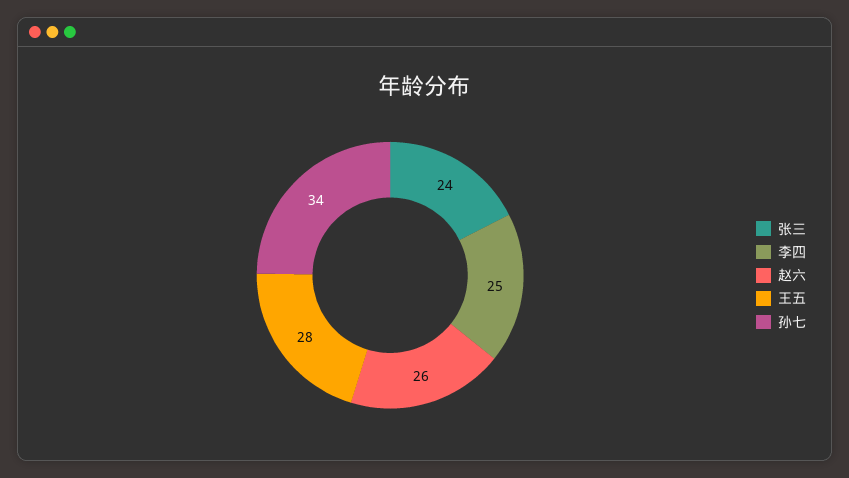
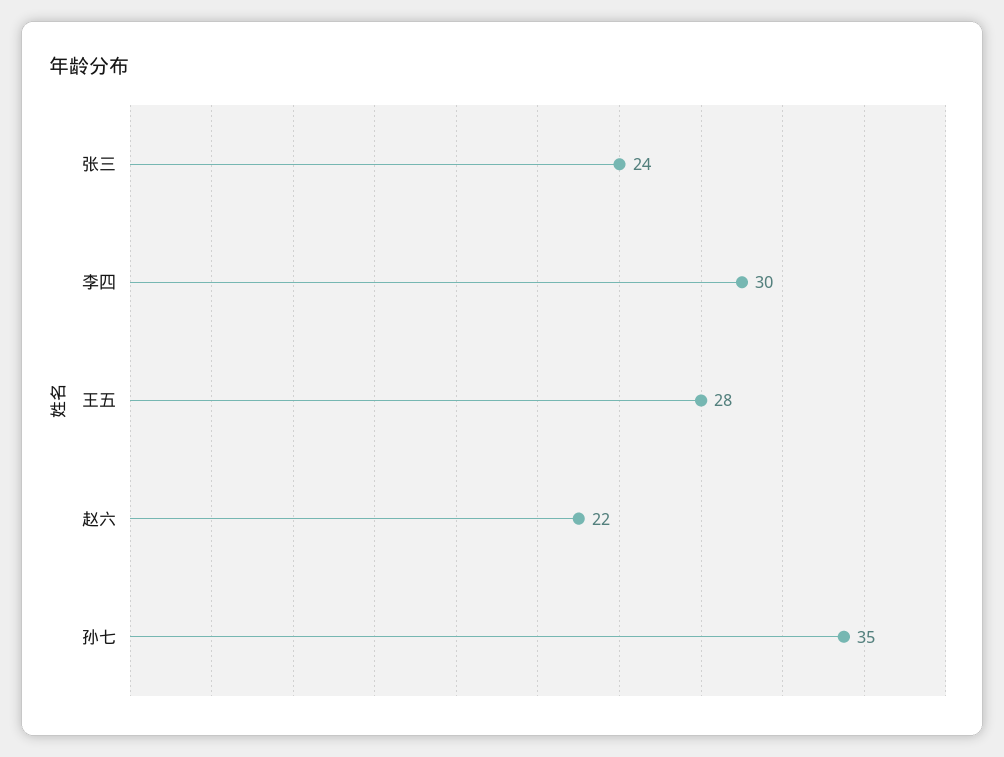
  {
    "张三": 24,
-   "李四": 25,
+   "李四": 30,
-   "赵六": 26,
+   "赵六": 22,
    "王五": 28,
-   "孙七": 34
+   "孙七": 35
  }

